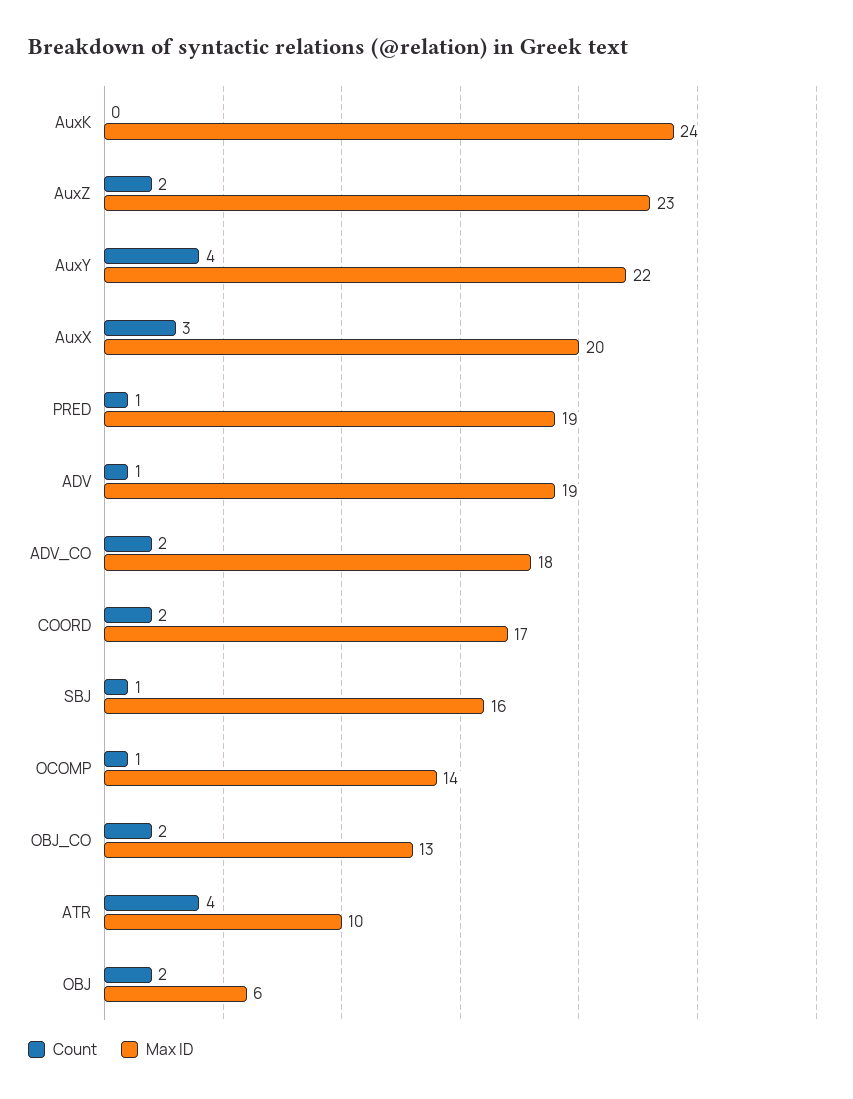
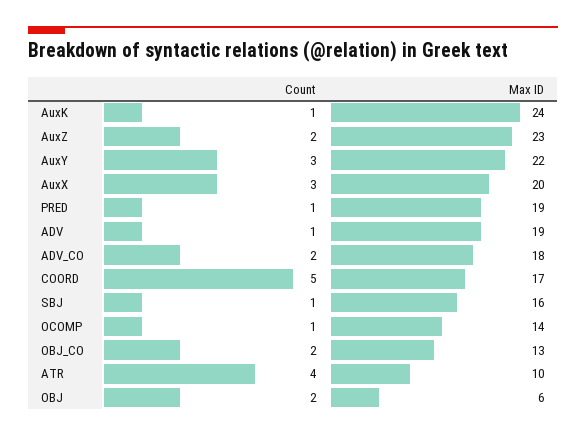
  {
    "Count": {
-     "AuxK": 0,
+     "AuxK": 1,
      "AuxZ": 2,
-     "AuxY": 4,
+     "AuxY": 3,
      "AuxX": 3,
      "PRED": 1,
      "ADV": 1,
      "ADV_CO": 2,
-     "COORD": 2,
+     "COORD": 5,
      "SBJ": 1,
      "OCOMP": 1,
      "OBJ_CO": 2,
      "ATR": 4,
      "OBJ": 2
    },
    "Max ID": {
      "AuxK": 24,
      "AuxZ": 23,
      "AuxY": 22,
      "AuxX": 20,
      "PRED": 19,
      "ADV": 19,
      "ADV_CO": 18,
      "COORD": 17,
      "SBJ": 16,
      "OCOMP": 14,
      "OBJ_CO": 13,
      "ATR": 10,
      "OBJ": 6
    }
  }

